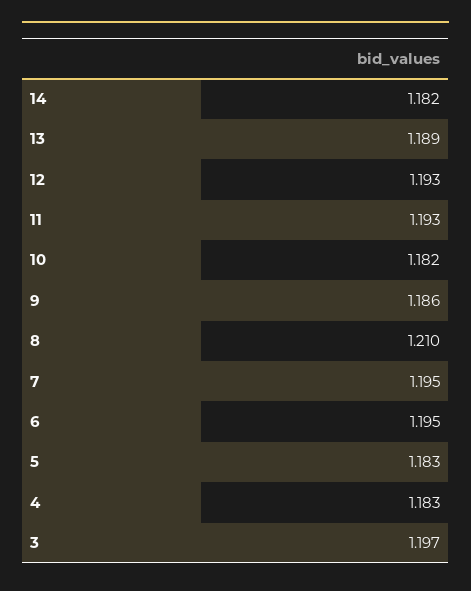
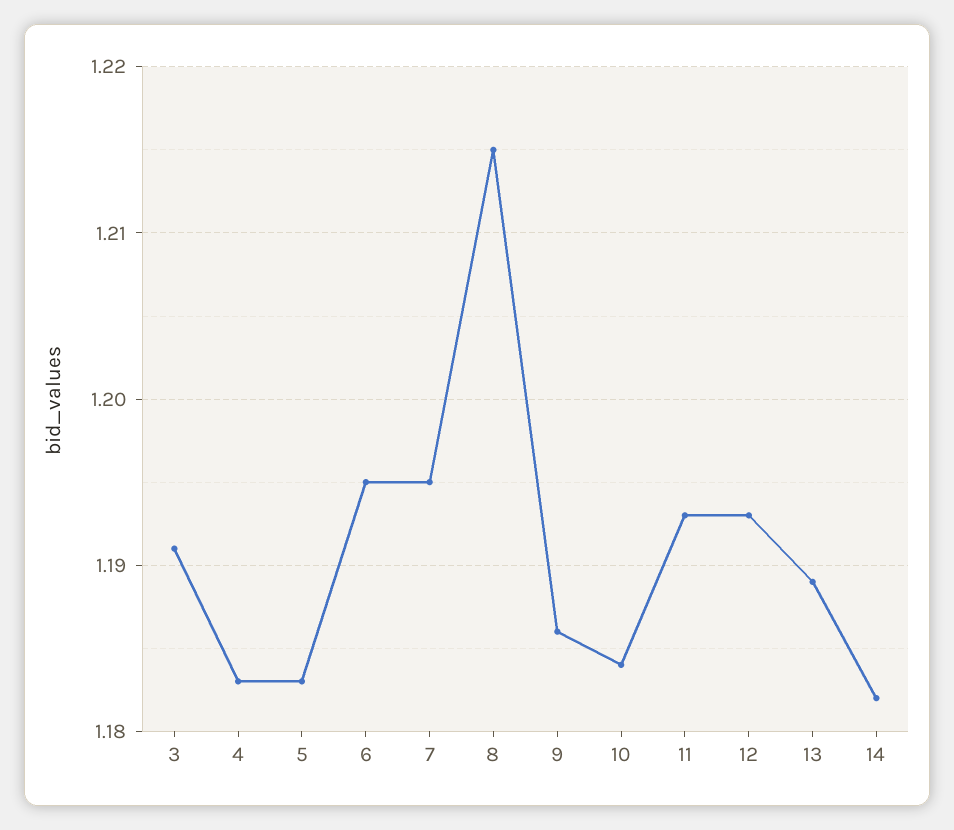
  {
    "14": 1.182,
    "13": 1.189,
    "12": 1.193,
    "11": 1.193,
-   "10": 1.182,
+   "10": 1.184,
    "9": 1.186,
-   "8": 1.21,
+   "8": 1.215,
    "7": 1.195,
    "6": 1.195,
    "5": 1.183,
    "4": 1.183,
-   "3": 1.197
+   "3": 1.191
  }

